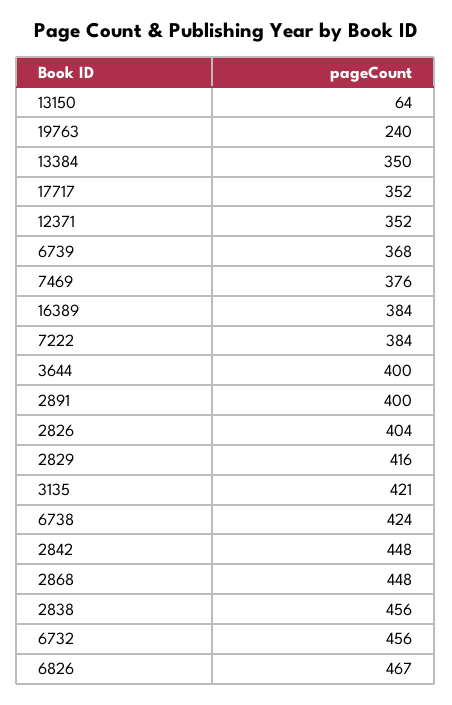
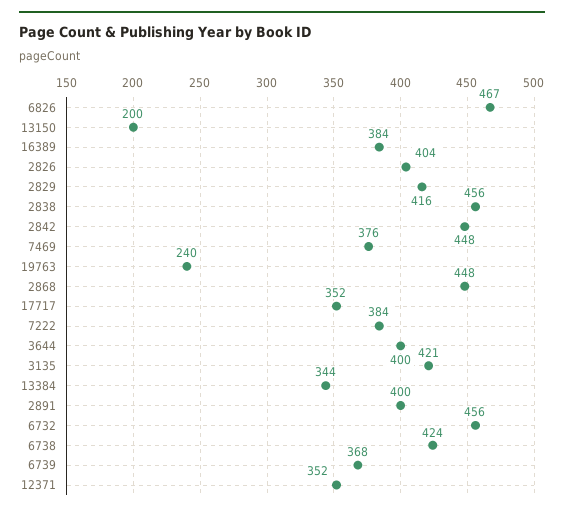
  {
-   "13150": 64,
+   "13150": 200,
    "19763": 240,
-   "13384": 350,
+   "13384": 344,
    "17717": 352,
    "12371": 352,
    "6739": 368,
    "7469": 376,
    "16389": 384,
    "7222": 384,
    "3644": 400,
    "2891": 400,
    "2826": 404,
    "2829": 416,
    "3135": 421,
    "6738": 424,
    "2842": 448,
    "2868": 448,
    "2838": 456,
    "6732": 456,
    "6826": 467
  }

